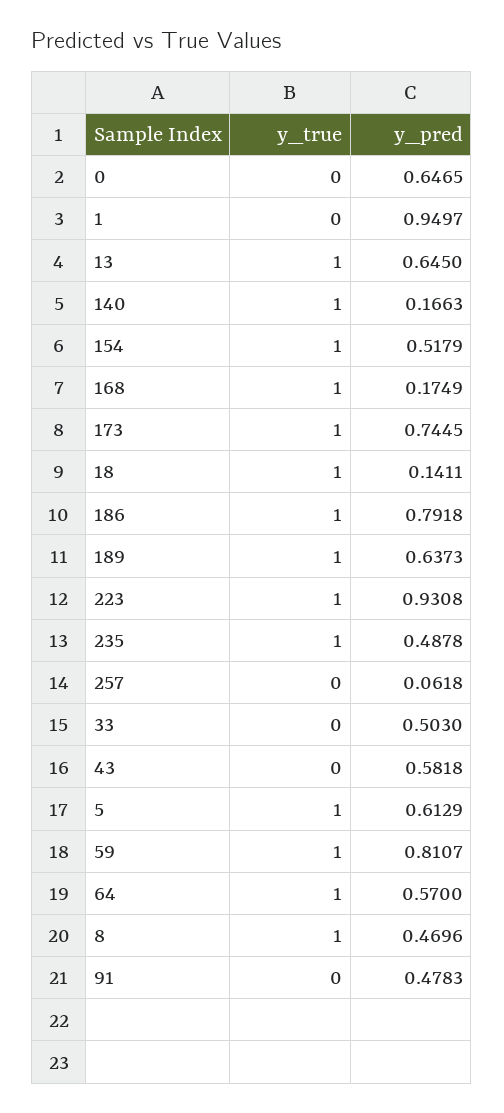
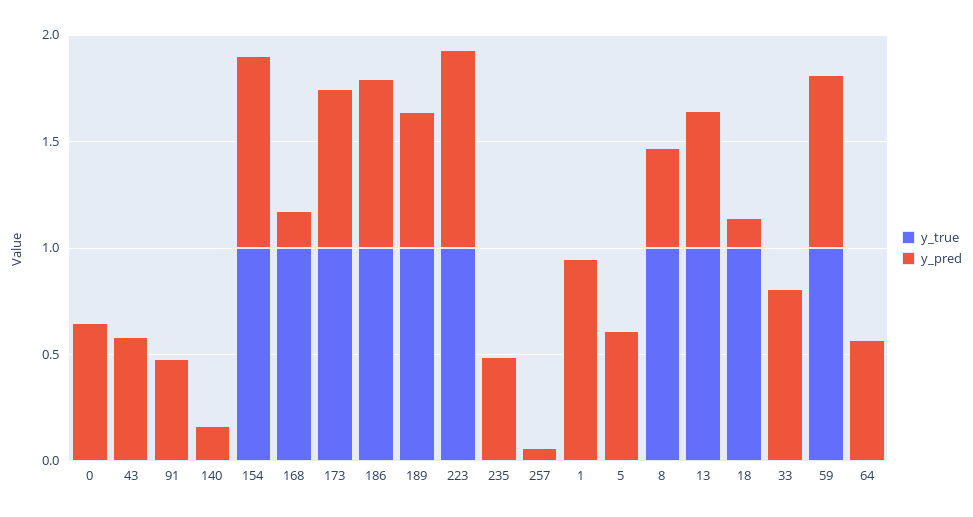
  {
    "y_true": {
      "0": 0,
      "1": 0,
      "13": 1,
-     "140": 1,
+     "140": 0,
      "154": 1,
      "168": 1,
      "173": 1,
      "18": 1,
      "186": 1,
      "189": 1,
      "223": 1,
-     "235": 1,
+     "235": 0,
      "257": 0,
      "33": 0,
      "43": 0,
-     "5": 1,
+     "5": 0,
      "59": 1,
-     "64": 1,
+     "64": 0,
      "8": 1,
      "91": 0
    },
    "y_pred": {
      "0": 0.6465,
      "1": 0.9497,
      "13": 0.645,
      "140": 0.1663,
-     "154": 0.5179,
+     "154": 0.9,
      "168": 0.1749,
      "173": 0.7445,
      "18": 0.1411,
      "186": 0.7918,
      "189": 0.6373,
      "223": 0.9308,
      "235": 0.4878,
      "257": 0.0618,
-     "33": 0.503,
+     "33": 0.8,
      "43": 0.5818,
      "5": 0.6129,
      "59": 0.8107,
      "64": 0.57,
      "8": 0.4696,
      "91": 0.4783
    }
  }

